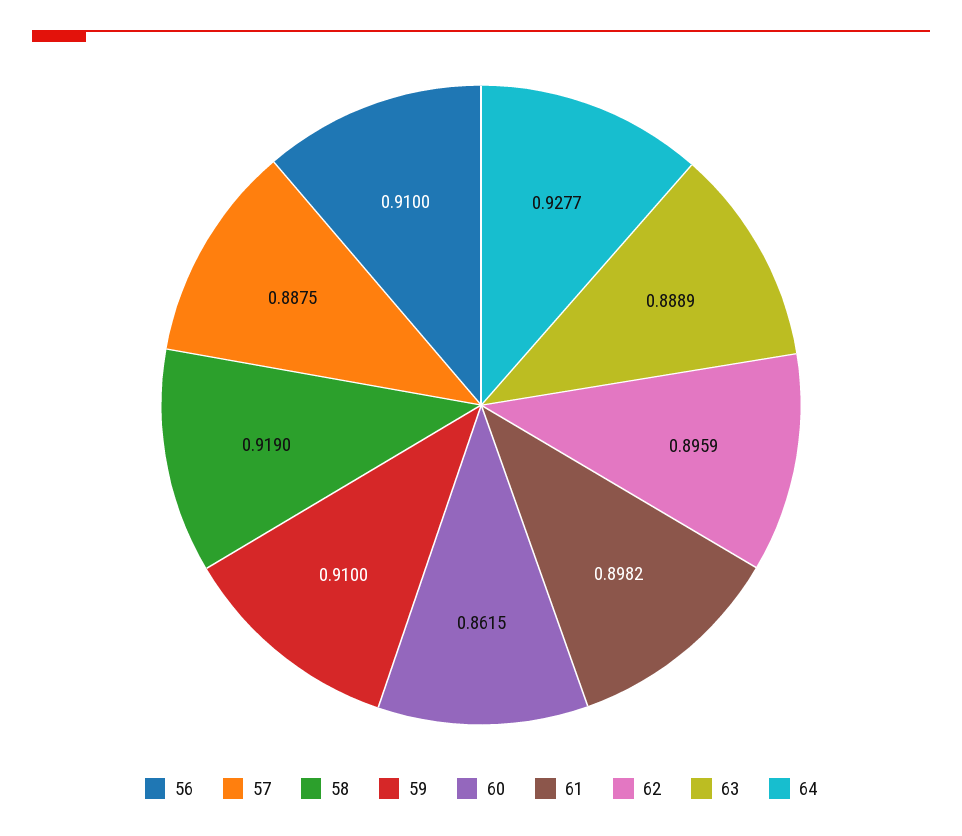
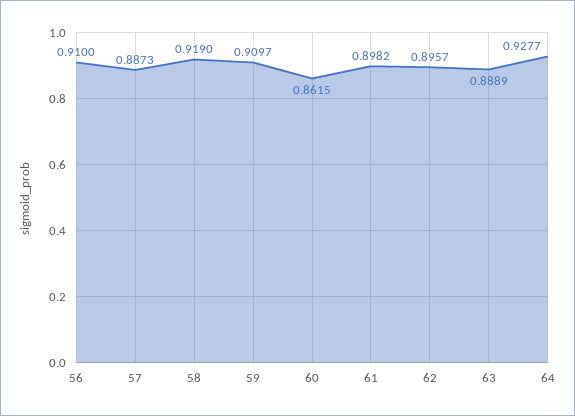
  {
    "56": 0.91,
-   "57": 0.8875,
+   "57": 0.8873,
    "58": 0.919,
-   "59": 0.91,
+   "59": 0.9097,
    "60": 0.8615,
    "61": 0.8982,
-   "62": 0.8959,
+   "62": 0.8957,
    "63": 0.8889,
    "64": 0.9277
  }

